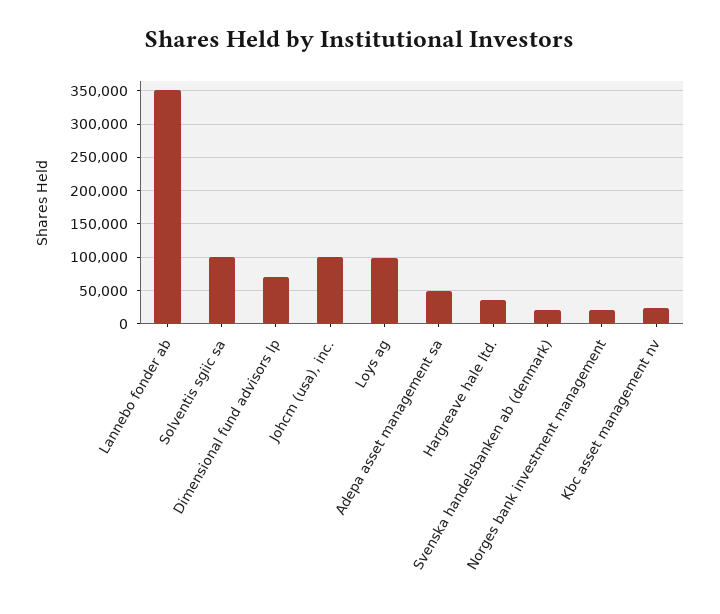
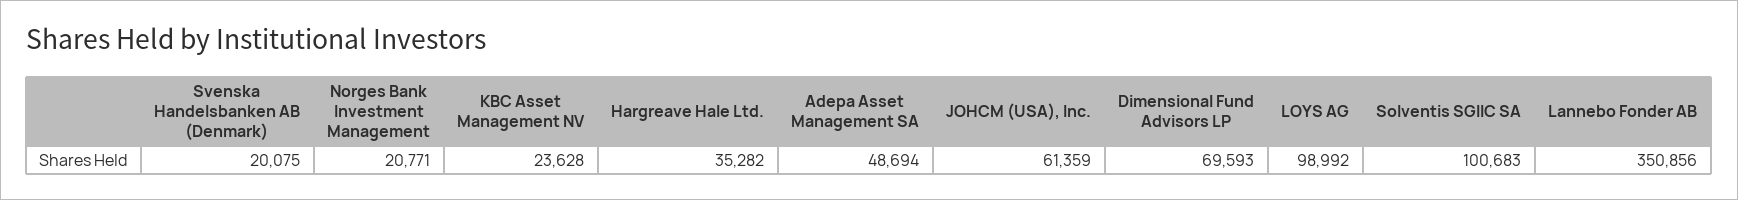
  {
    "Lannebo fonder ab": 350856,
    "Solventis sgiic sa": 100683,
    "Dimensional fund advisors lp": 69593,
-   "Johcm (usa), inc.": 100000,
+   "Johcm (usa), inc.": 61359,
    "Loys ag": 98992,
    "Adepa asset management sa": 48694,
    "Hargreave hale ltd.": 35282,
    "Svenska handelsbanken ab (denmark)": 20075,
    "Norges bank investment management": 20771,
    "Kbc asset management nv": 23628
  }

